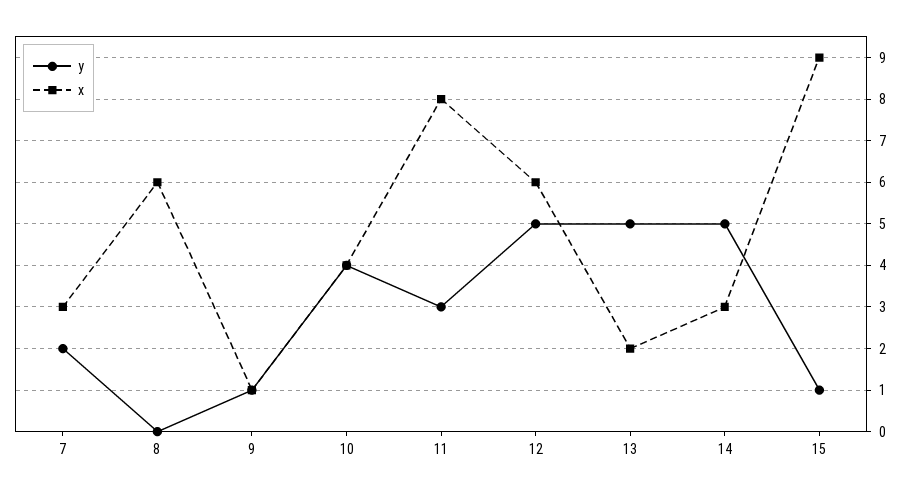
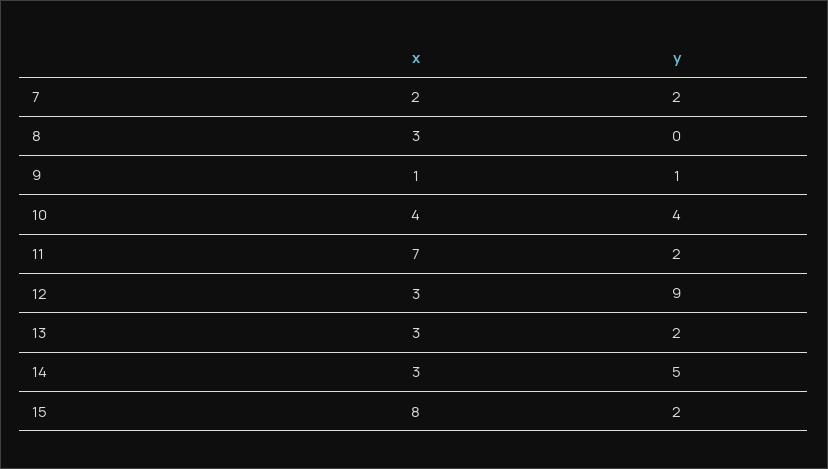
  {
    "y": {
      "7": 2,
      "8": 0,
      "9": 1,
      "10": 4,
-     "11": 3,
+     "11": 2,
-     "12": 5,
+     "12": 9,
-     "13": 5,
+     "13": 2,
      "14": 5,
-     "15": 1
+     "15": 2
    },
    "x": {
-     "7": 3,
+     "7": 2,
-     "8": 6,
+     "8": 3,
      "9": 1,
      "10": 4,
-     "11": 8,
+     "11": 7,
-     "12": 6,
+     "12": 3,
-     "13": 2,
+     "13": 3,
      "14": 3,
-     "15": 9
+     "15": 8
    }
  }

